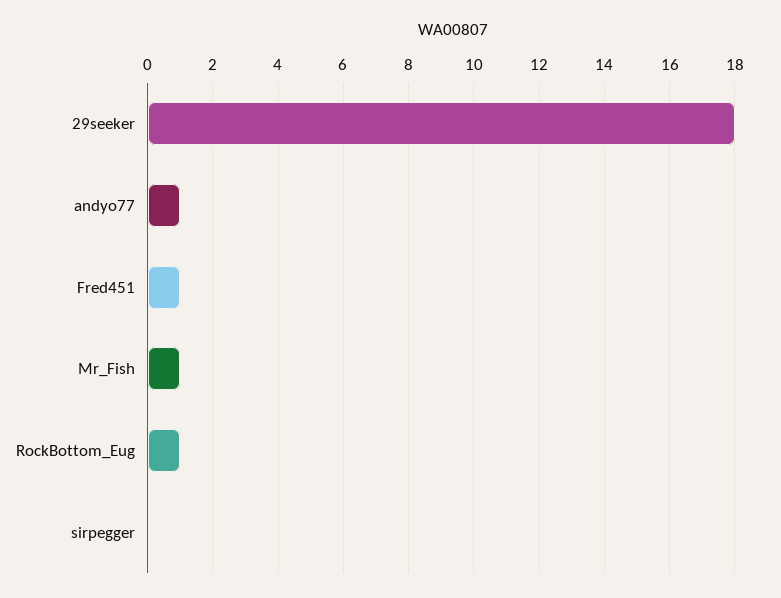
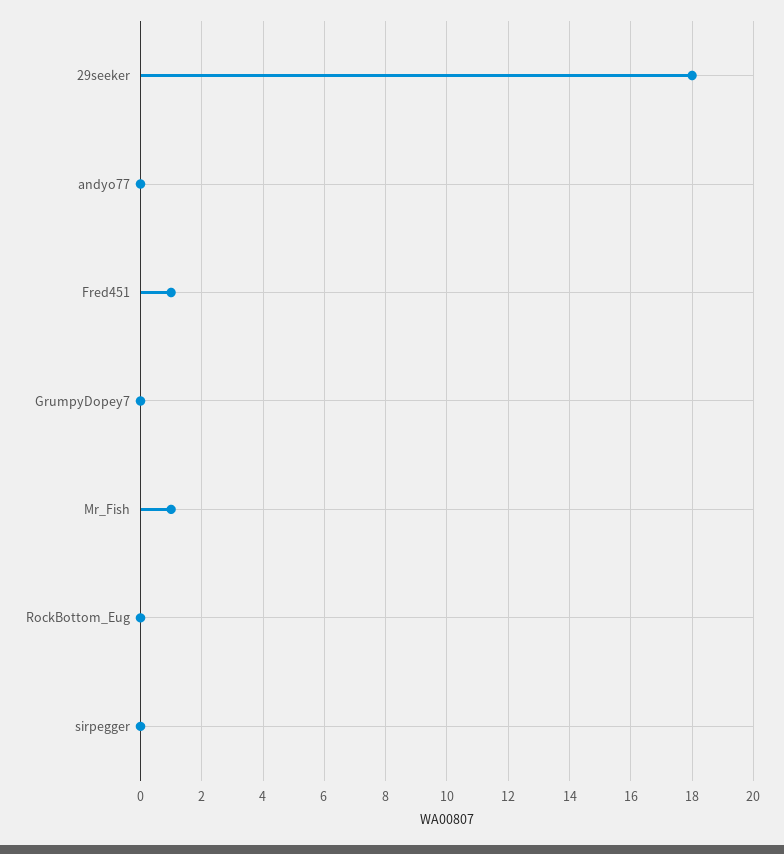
  {
    "29seeker": 18,
-   "andyo77": 1,
+   "andyo77": 0,
    "Fred451": 1,
    "Mr_Fish": 1,
-   "RockBottom_Eug": 1,
+   "RockBottom_Eug": 0,
-   "sirpegger": 0
+   "sirpegger": 0,
+   "GrumpyDopey7": 0
  }

